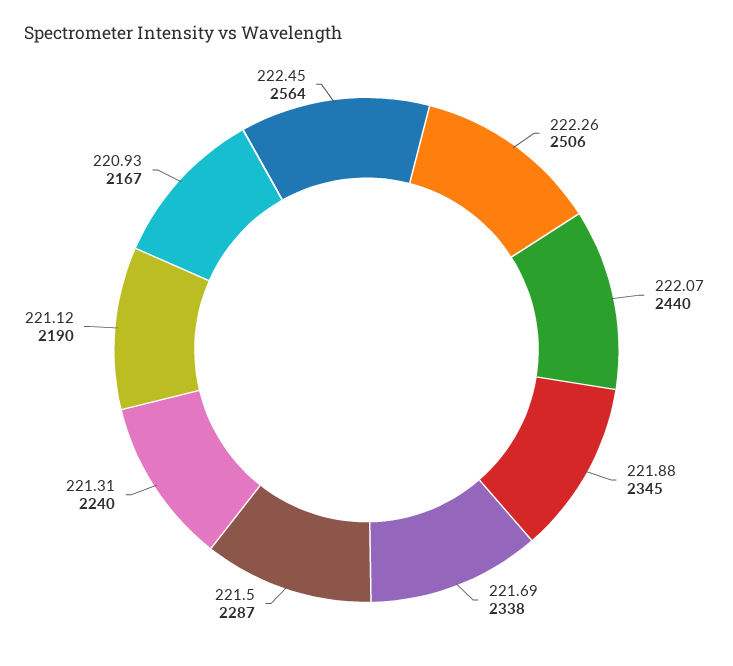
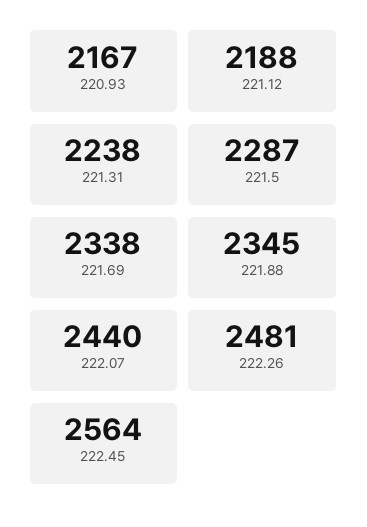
  {
-   "222.26": 2506,
+   "222.26": 2481,
    "222.07": 2440,
    "221.88": 2345,
    "221.69": 2338,
    "221.5": 2287,
-   "221.31": 2240,
+   "221.31": 2238,
-   "221.12": 2190,
+   "221.12": 2188,
    "220.93": 2167,
    "222.45": 2564
  }

